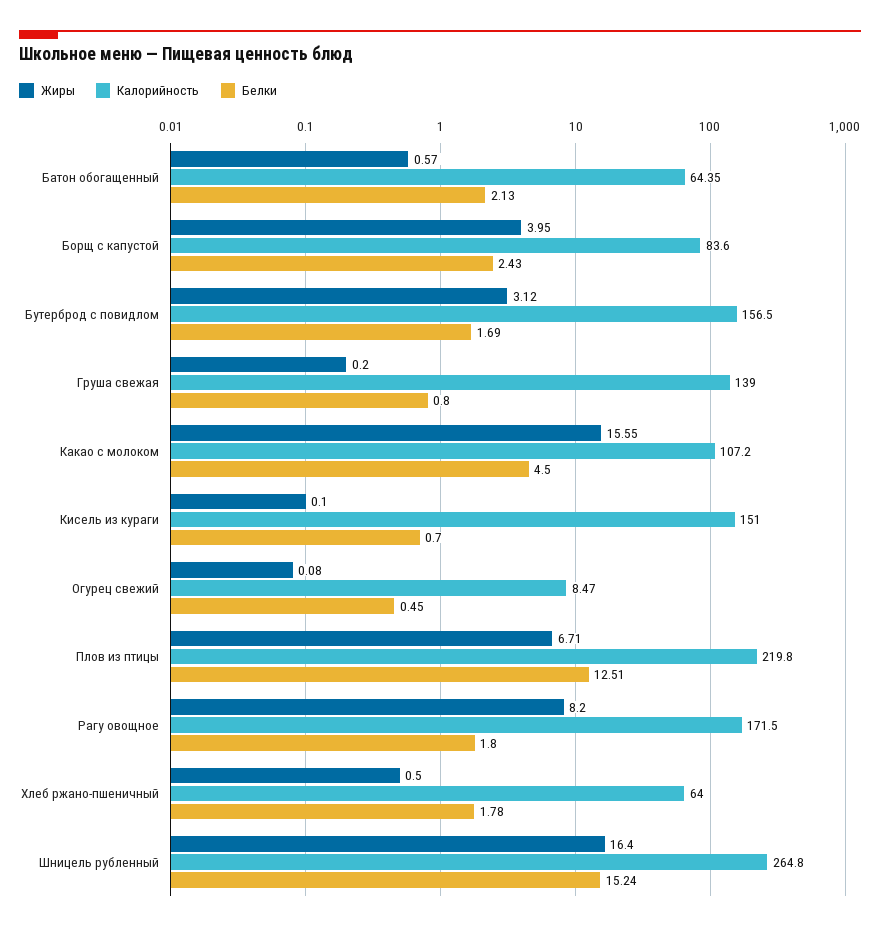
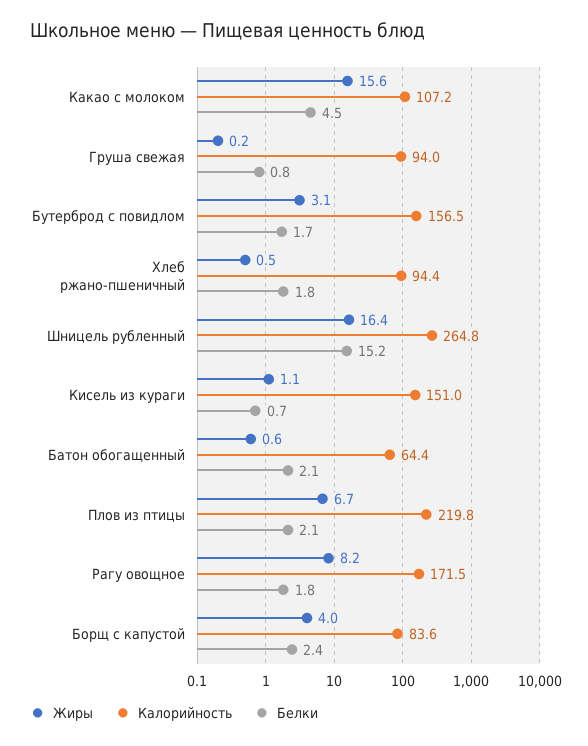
  {
    "Жиры": {
      "Батон обогащенный": 0.57,
      "Борщ с капустой": 3.95,
      "Бутерброд с повидлом": 3.12,
      "Груша свежая": 0.2,
      "Какао с молоком": 15.55,
-     "Кисель из кураги": 0.1,
+     "Кисель из кураги": 1.1,
-     "Огурец свежий": 0.08,
      "Плов из птицы": 6.71,
      "Рагу овощное": 8.2,
      "Хлеб ржано-пшеничный": 0.5,
      "Шницель рубленный": 16.4
    },
    "Калорийность": {
      "Батон обогащенный": 64.35,
      "Борщ с капустой": 83.6,
      "Бутерброд с повидлом": 156.5,
-     "Груша свежая": 139,
+     "Груша свежая": 94,
      "Какао с молоком": 107.2,
      "Кисель из кураги": 151,
-     "Огурец свежий": 8.47,
      "Плов из птицы": 219.8,
      "Рагу овощное": 171.5,
-     "Хлеб ржано-пшеничный": 64,
+     "Хлеб ржано-пшеничный": 94.4,
      "Шницель рубленный": 264.8
    },
    "Белки": {
      "Батон обогащенный": 2.13,
      "Борщ с капустой": 2.43,
      "Бутерброд с повидлом": 1.69,
      "Груша свежая": 0.8,
      "Какао с молоком": 4.5,
      "Кисель из кураги": 0.7,
-     "Огурец свежий": 0.45,
-     "Плов из птицы": 12.51,
+     "Плов из птицы": 2.1,
      "Рагу овощное": 1.8,
      "Хлеб ржано-пшеничный": 1.78,
      "Шницель рубленный": 15.24
    }
  }

